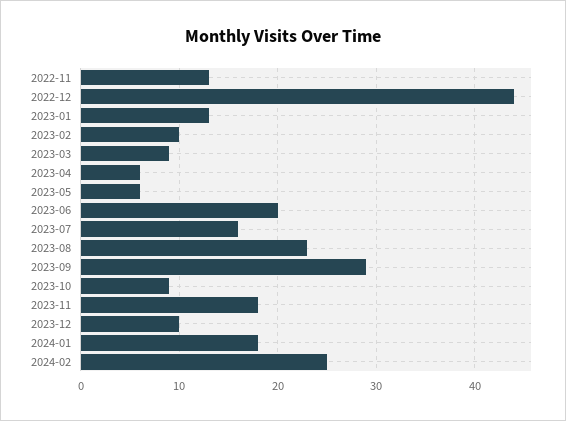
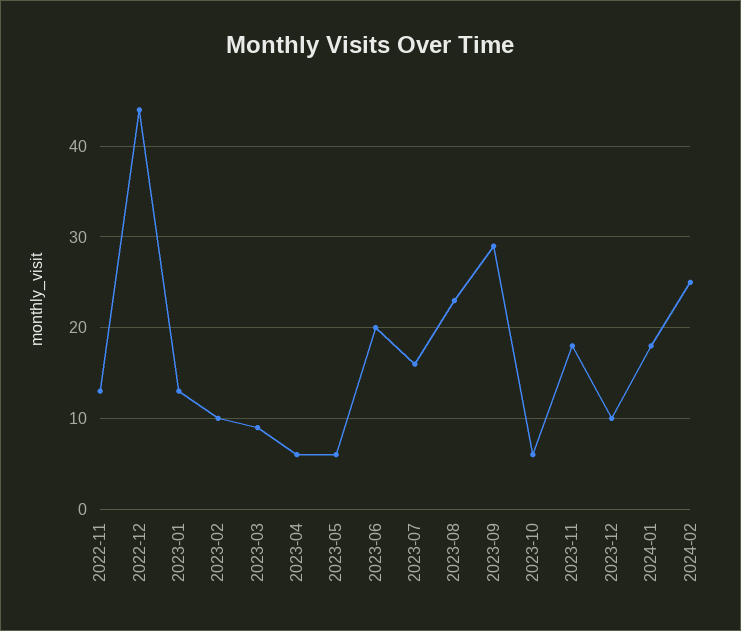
  {
    "2022-11": 13,
    "2022-12": 44,
    "2023-01": 13,
    "2023-02": 10,
    "2023-03": 9,
    "2023-04": 6,
    "2023-05": 6,
    "2023-06": 20,
    "2023-07": 16,
    "2023-08": 23,
    "2023-09": 29,
-   "2023-10": 9,
+   "2023-10": 6,
    "2023-11": 18,
    "2023-12": 10,
    "2024-01": 18,
    "2024-02": 25
  }

